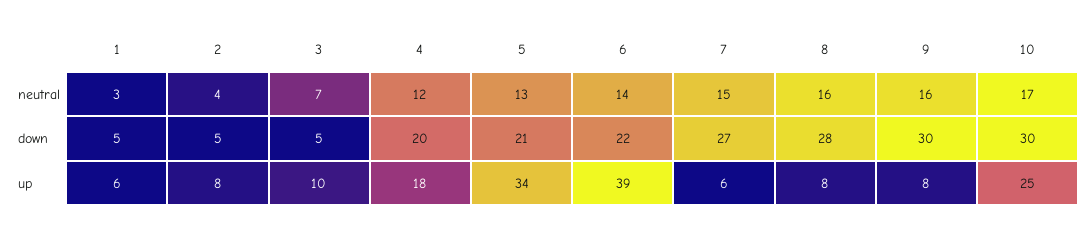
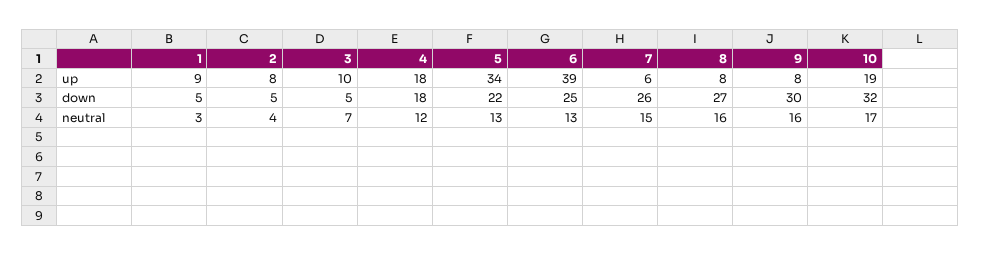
  {
    "1": {
      "neutral": 3,
      "down": 5,
-     "up": 6
+     "up": 9
    },
    "2": {
      "neutral": 4,
      "down": 5,
      "up": 8
    },
    "3": {
      "neutral": 7,
      "down": 5,
      "up": 10
    },
    "4": {
      "neutral": 12,
-     "down": 20,
+     "down": 18,
      "up": 18
    },
    "5": {
      "neutral": 13,
-     "down": 21,
+     "down": 22,
      "up": 34
    },
    "6": {
-     "neutral": 14,
+     "neutral": 13,
-     "down": 22,
+     "down": 25,
      "up": 39
    },
    "7": {
      "neutral": 15,
-     "down": 27,
+     "down": 26,
      "up": 6
    },
    "8": {
      "neutral": 16,
-     "down": 28,
+     "down": 27,
      "up": 8
    },
    "9": {
      "neutral": 16,
      "down": 30,
      "up": 8
    },
    "10": {
      "neutral": 17,
-     "down": 30,
+     "down": 32,
-     "up": 25
+     "up": 19
    }
  }

